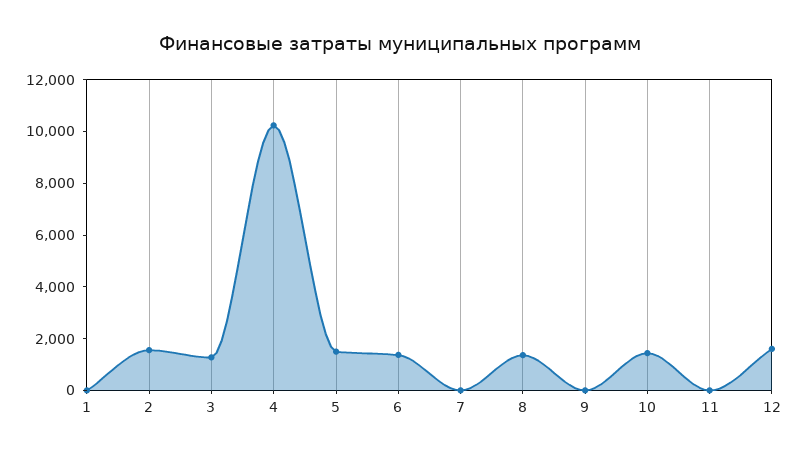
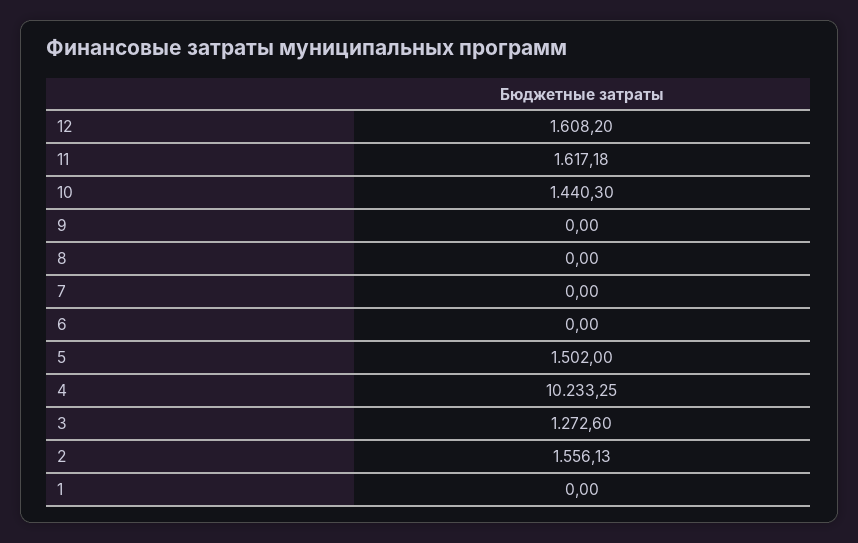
  {
    "1": 0,
    "2": 1556.13,
    "3": 1272.6,
    "4": 10233.25,
    "5": 1502,
-   "6": 1500,
+   "6": 0,
    "7": 0,
-   "8": 1500,
+   "8": 0,
    "9": 0,
    "10": 1440.3,
-   "11": 0,
+   "11": 1617.18,
    "12": 1608.2
  }

